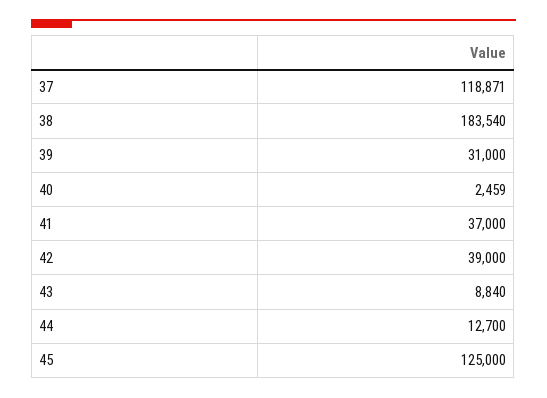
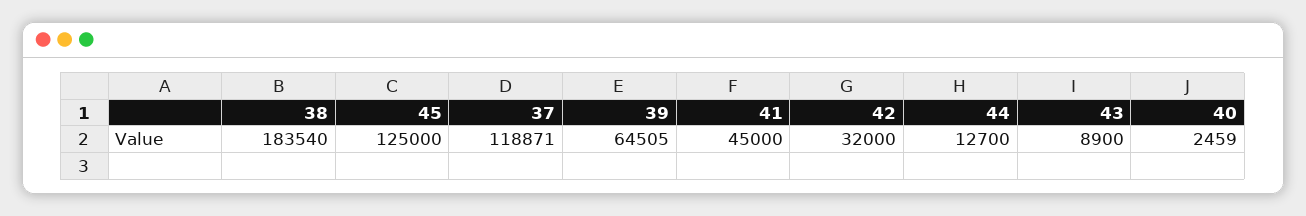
  {
    "37": 118871,
    "38": 183540,
-   "39": 31000,
+   "39": 64505,
    "40": 2459,
-   "41": 37000,
+   "41": 45000,
-   "42": 39000,
+   "42": 32000,
-   "43": 8840,
+   "43": 8900,
    "44": 12700,
    "45": 125000
  }

